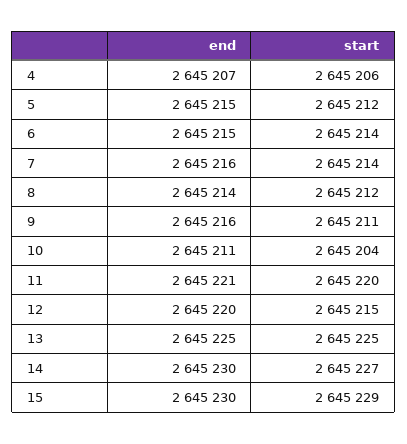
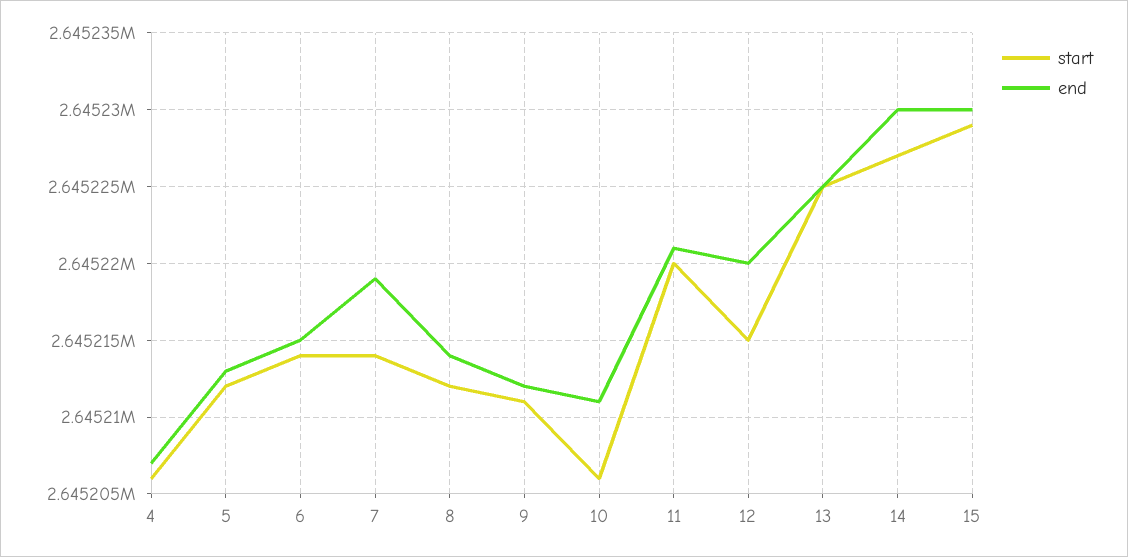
  {
    "end": {
      "4": 2645207,
-     "5": 2645215,
+     "5": 2645213,
      "6": 2645215,
-     "7": 2645216,
+     "7": 2645219,
      "8": 2645214,
-     "9": 2645216,
+     "9": 2645212,
      "10": 2645211,
      "11": 2645221,
      "12": 2645220,
      "13": 2645225,
      "14": 2645230,
      "15": 2645230
    },
    "start": {
      "4": 2645206,
      "5": 2645212,
      "6": 2645214,
      "7": 2645214,
      "8": 2645212,
      "9": 2645211,
-     "10": 2645204,
+     "10": 2645206,
      "11": 2645220,
      "12": 2645215,
      "13": 2645225,
      "14": 2645227,
      "15": 2645229
    }
  }

